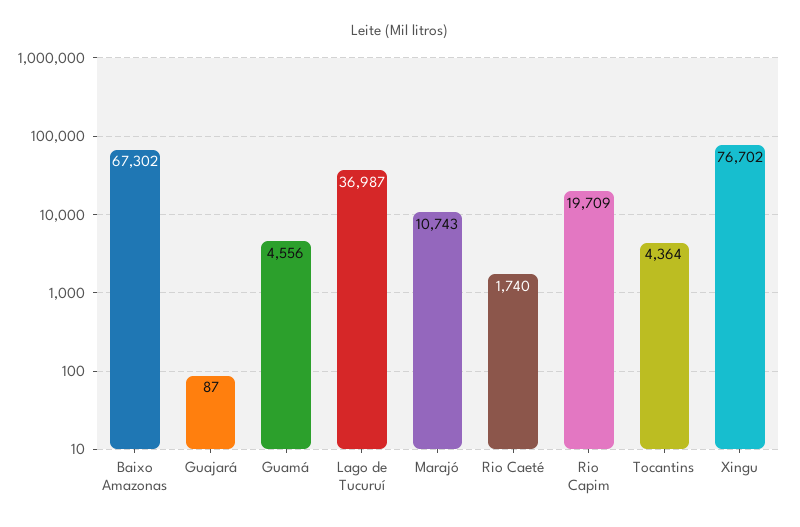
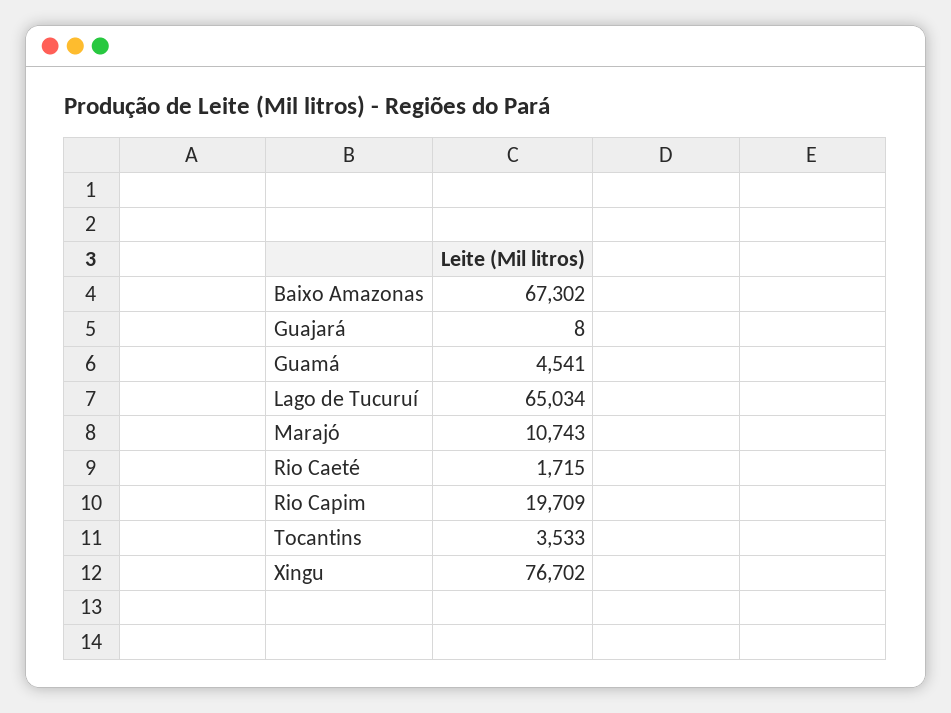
  {
    "Baixo Amazonas": 67302,
-   "Guajará": 87,
+   "Guajará": 8,
-   "Guamá": 4556,
+   "Guamá": 4541,
-   "Lago de Tucuruí": 36987,
+   "Lago de Tucuruí": 65034,
    "Marajó": 10743,
-   "Rio Caeté": 1740,
+   "Rio Caeté": 1715,
    "Rio Capim": 19709,
-   "Tocantins": 4364,
+   "Tocantins": 3533,
    "Xingu": 76702
  }

